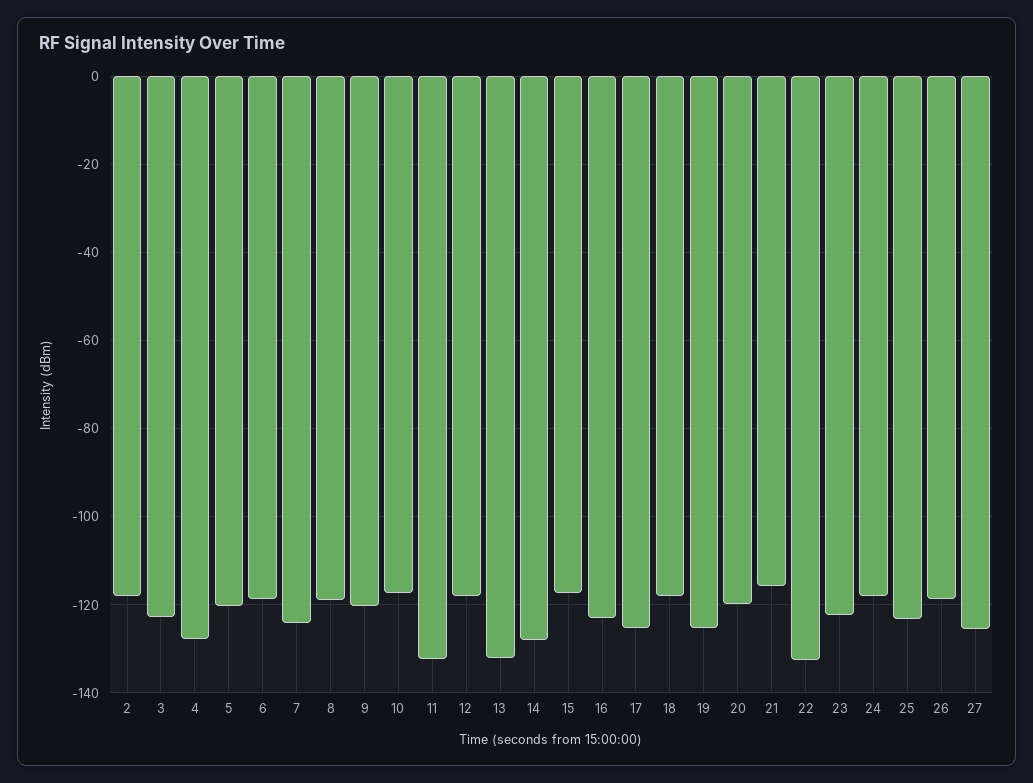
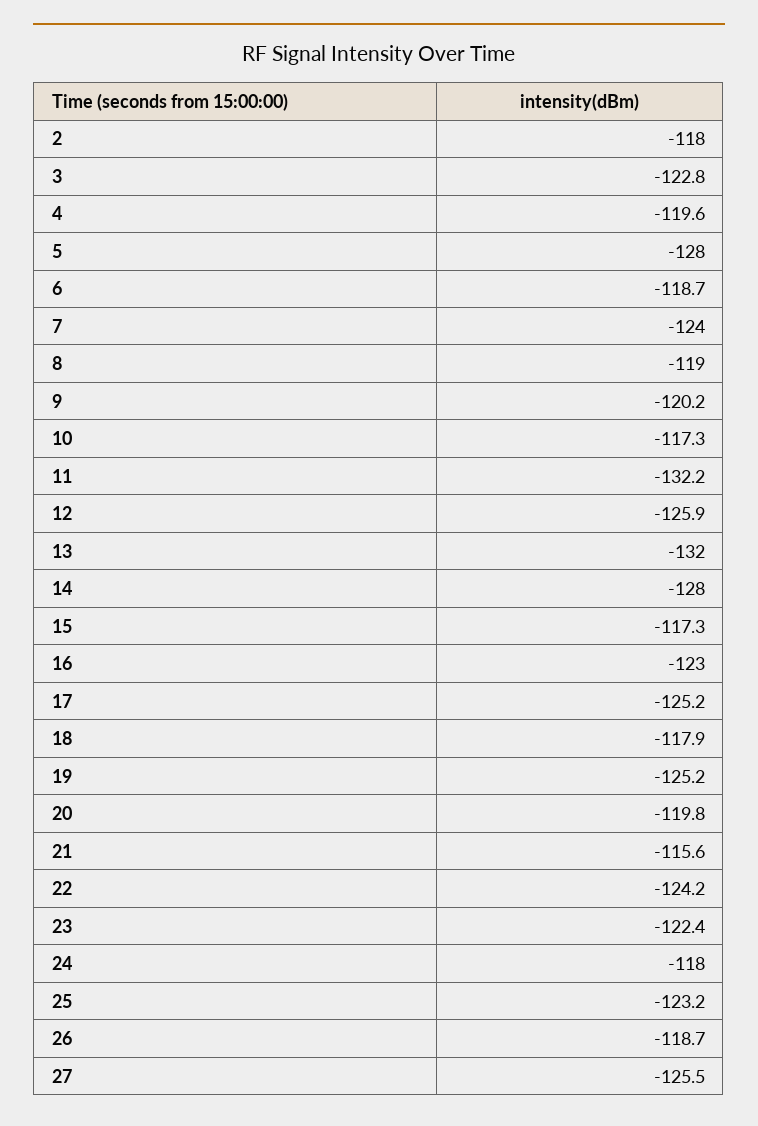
  {
    "2": -118,
    "3": -122.8,
-   "4": -128,
+   "4": -119.6,
-   "5": -120,
+   "5": -128,
    "6": -118.7,
    "7": -124,
    "8": -119,
    "9": -120.2,
    "10": -117.3,
    "11": -132.2,
-   "12": -118,
+   "12": -125.9,
    "13": -132,
    "14": -128,
    "15": -117.3,
    "16": -123,
    "17": -125.2,
    "18": -117.9,
    "19": -125.2,
    "20": -119.8,
    "21": -115.6,
-   "22": -132,
+   "22": -124.2,
    "23": -122.4,
    "24": -118,
    "25": -123.2,
    "26": -118.7,
    "27": -125.5
  }

